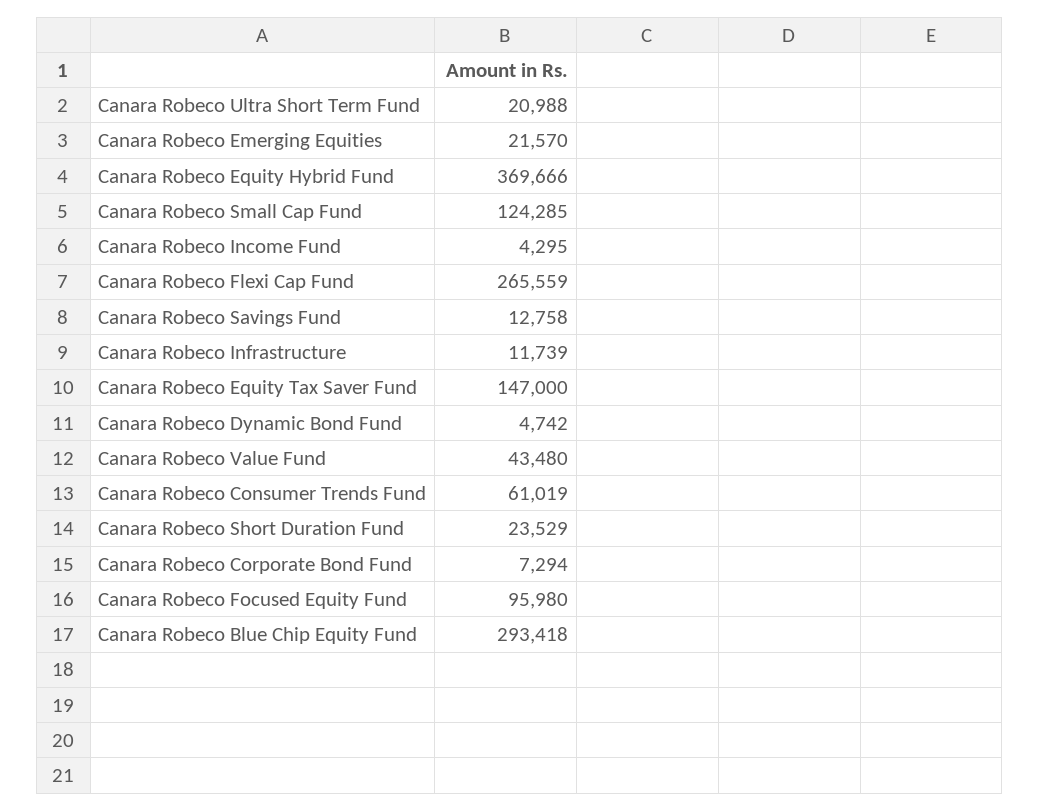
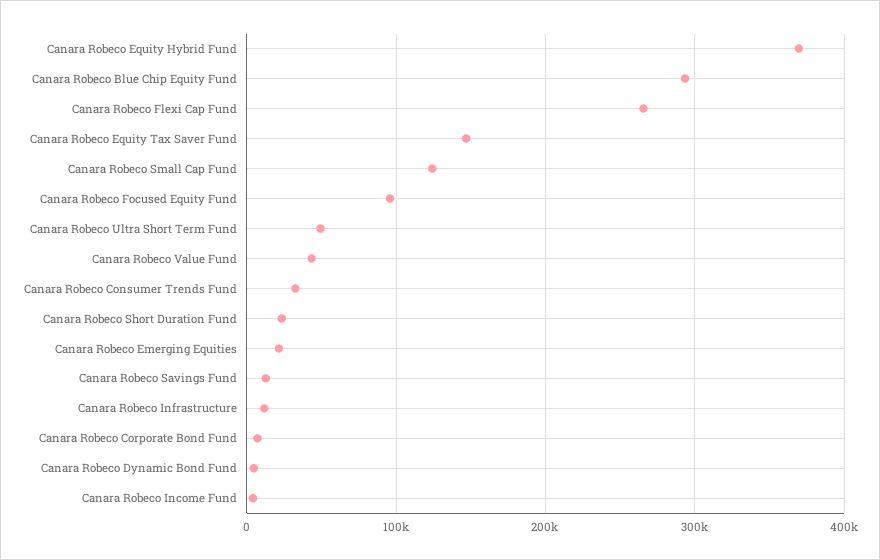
  {
-   "Canara Robeco Ultra Short Term Fund": 20988,
+   "Canara Robeco Ultra Short Term Fund": 50000,
    "Canara Robeco Emerging Equities": 21570,
    "Canara Robeco Equity Hybrid Fund": 369666,
    "Canara Robeco Small Cap Fund": 124285,
    "Canara Robeco Income Fund": 4295,
    "Canara Robeco Flexi Cap Fund": 265559,
    "Canara Robeco Savings Fund": 12758,
    "Canara Robeco Infrastructure": 11739,
    "Canara Robeco Equity Tax Saver Fund": 147000,
    "Canara Robeco Dynamic Bond Fund": 4742,
    "Canara Robeco Value Fund": 43480,
-   "Canara Robeco Consumer Trends Fund": 61019,
+   "Canara Robeco Consumer Trends Fund": 30000,
    "Canara Robeco Short Duration Fund": 23529,
    "Canara Robeco Corporate Bond Fund": 7294,
    "Canara Robeco Focused Equity Fund": 95980,
    "Canara Robeco Blue Chip Equity Fund": 293418
  }

